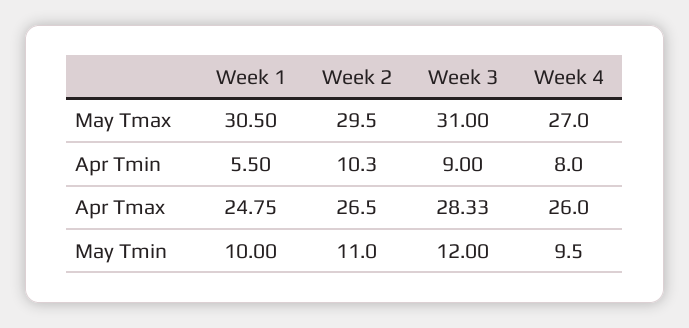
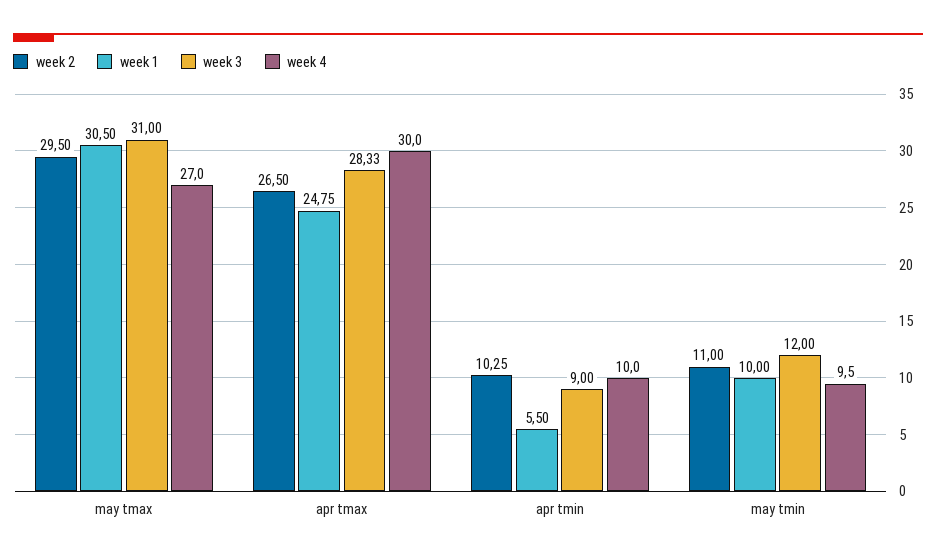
  {
    "Week 1": {
      "May Tmax": 30.5,
      "Apr Tmin": 5.5,
      "Apr Tmax": 24.75,
      "May Tmin": 10
    },
    "Week 2": {
      "May Tmax": 29.5,
-     "Apr Tmin": 10.3,
+     "Apr Tmin": 10.25,
      "Apr Tmax": 26.5,
      "May Tmin": 11
    },
    "Week 3": {
      "May Tmax": 31,
      "Apr Tmin": 9,
      "Apr Tmax": 28.33,
      "May Tmin": 12
    },
    "Week 4": {
      "May Tmax": 27,
-     "Apr Tmin": 8,
+     "Apr Tmin": 10,
-     "Apr Tmax": 26,
+     "Apr Tmax": 30,
      "May Tmin": 9.5
    }
  }

